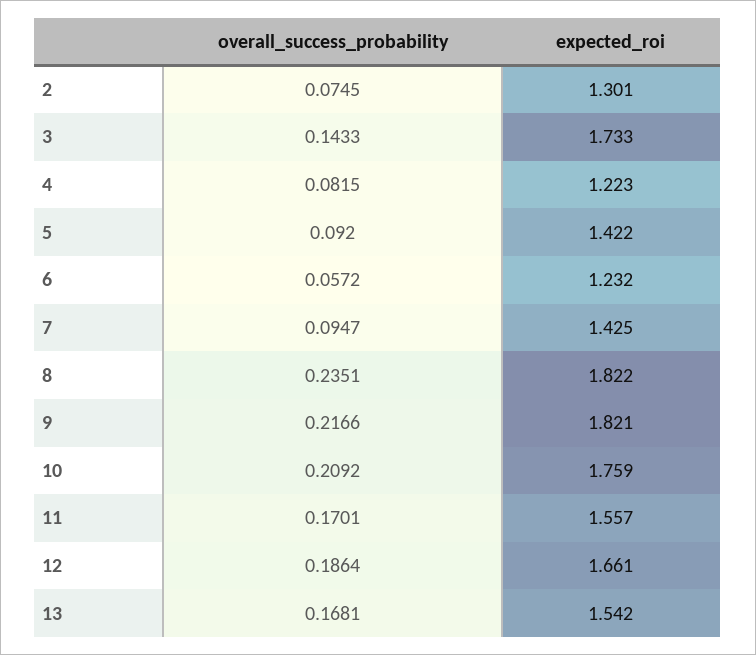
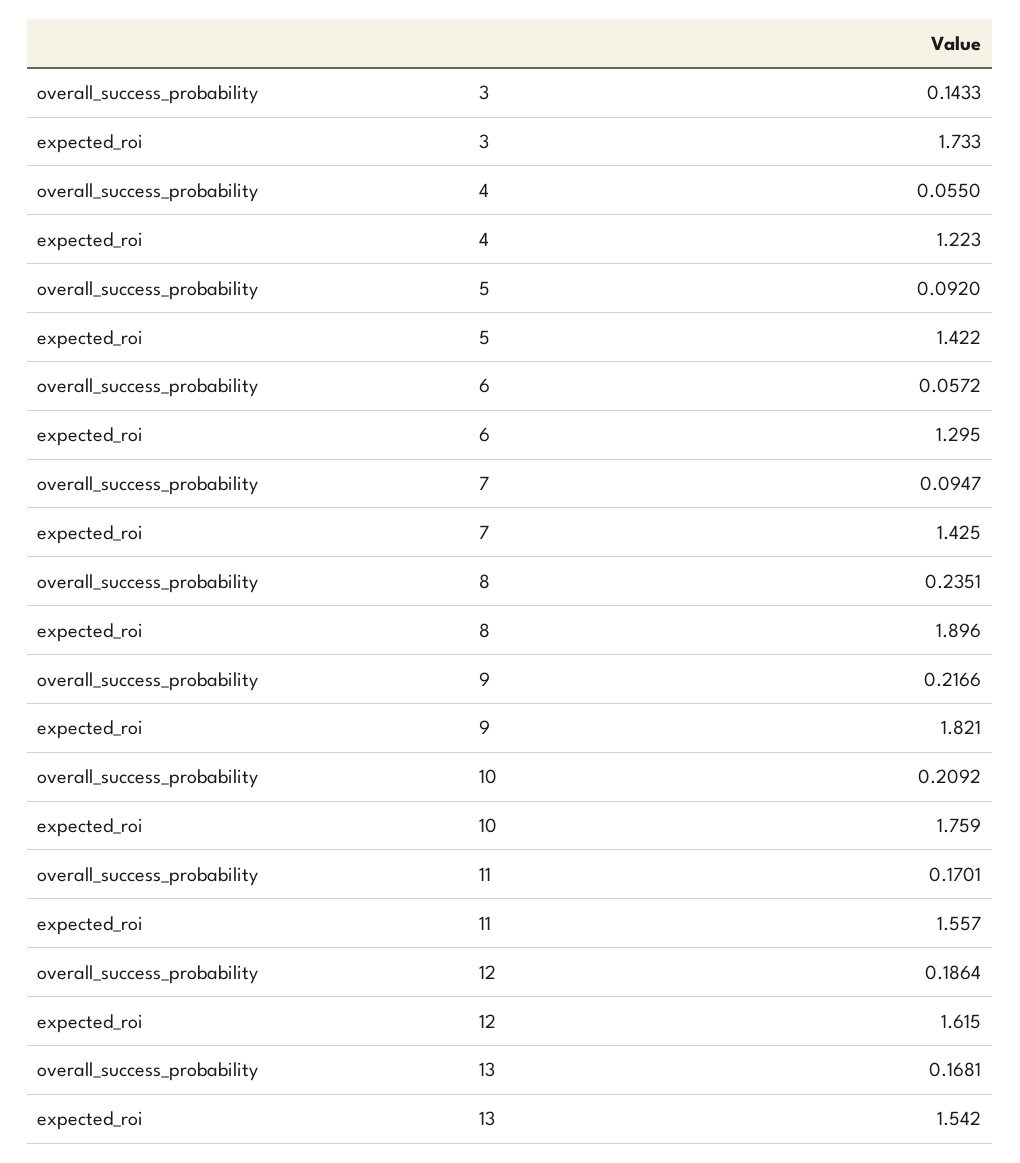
  {
    "overall_success_probability": {
-     "2": 0.0745,
      "3": 0.1433,
-     "4": 0.0815,
+     "4": 0.055,
      "5": 0.092,
      "6": 0.0572,
      "7": 0.0947,
      "8": 0.2351,
      "9": 0.2166,
      "10": 0.2092,
      "11": 0.1701,
      "12": 0.1864,
      "13": 0.1681
    },
    "expected_roi": {
-     "2": 1.301,
      "3": 1.733,
      "4": 1.223,
      "5": 1.422,
-     "6": 1.232,
+     "6": 1.295,
      "7": 1.425,
-     "8": 1.822,
+     "8": 1.896,
      "9": 1.821,
      "10": 1.759,
      "11": 1.557,
-     "12": 1.661,
+     "12": 1.615,
      "13": 1.542
    }
  }

